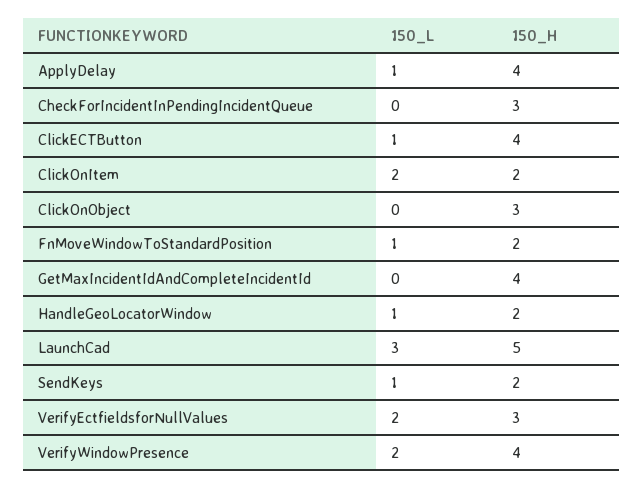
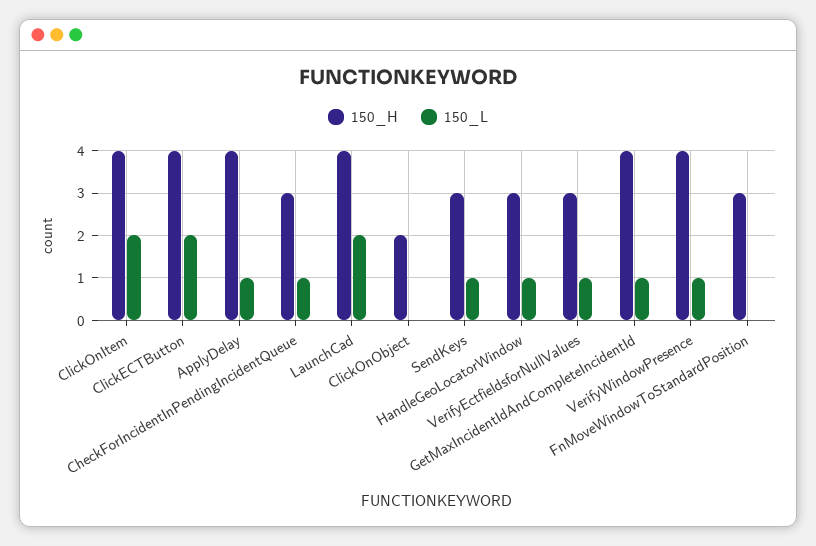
  {
    "150_L": {
      "ApplyDelay": 1,
-     "CheckForIncidentInPendingIncidentQueue": 0,
+     "CheckForIncidentInPendingIncidentQueue": 1,
-     "ClickECTButton": 1,
+     "ClickECTButton": 2,
      "ClickOnItem": 2,
      "ClickOnObject": 0,
-     "FnMoveWindowToStandardPosition": 1,
+     "FnMoveWindowToStandardPosition": 0,
-     "GetMaxIncidentIdAndCompleteIncidentId": 0,
+     "GetMaxIncidentIdAndCompleteIncidentId": 1,
      "HandleGeoLocatorWindow": 1,
-     "LaunchCad": 3,
+     "LaunchCad": 2,
      "SendKeys": 1,
-     "VerifyEctfieldsforNullValues": 2,
+     "VerifyEctfieldsforNullValues": 1,
-     "VerifyWindowPresence": 2
+     "VerifyWindowPresence": 1
    },
    "150_H": {
      "ApplyDelay": 4,
      "CheckForIncidentInPendingIncidentQueue": 3,
      "ClickECTButton": 4,
-     "ClickOnItem": 2,
+     "ClickOnItem": 4,
-     "ClickOnObject": 3,
+     "ClickOnObject": 2,
-     "FnMoveWindowToStandardPosition": 2,
+     "FnMoveWindowToStandardPosition": 3,
      "GetMaxIncidentIdAndCompleteIncidentId": 4,
-     "HandleGeoLocatorWindow": 2,
+     "HandleGeoLocatorWindow": 3,
-     "LaunchCad": 5,
+     "LaunchCad": 4,
-     "SendKeys": 2,
+     "SendKeys": 3,
      "VerifyEctfieldsforNullValues": 3,
      "VerifyWindowPresence": 4
    }
  }

